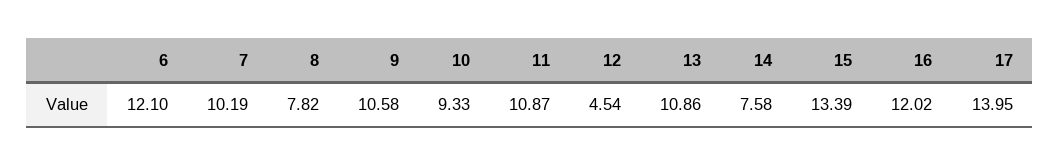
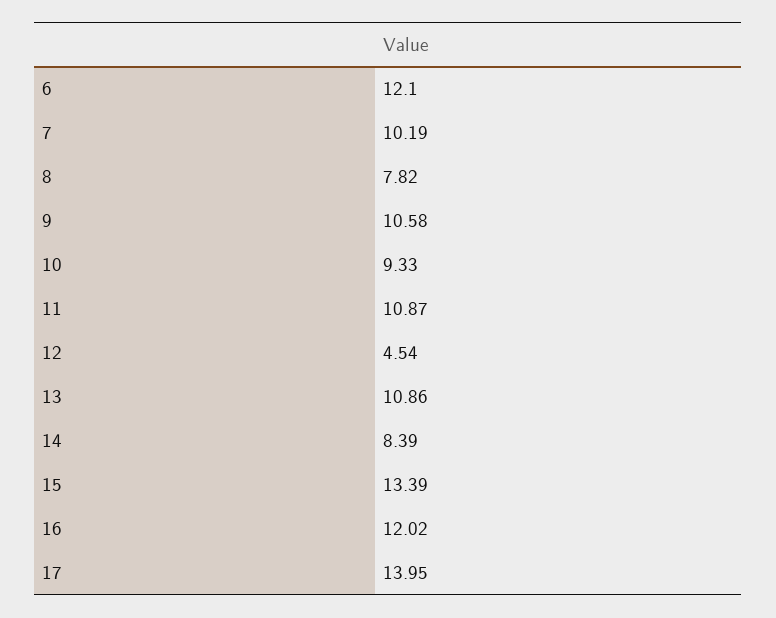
  {
    "6": 12.1,
    "7": 10.19,
    "8": 7.82,
    "9": 10.58,
    "10": 9.33,
    "11": 10.87,
    "12": 4.54,
    "13": 10.86,
-   "14": 7.58,
+   "14": 8.39,
    "15": 13.39,
    "16": 12.02,
    "17": 13.95
  }

